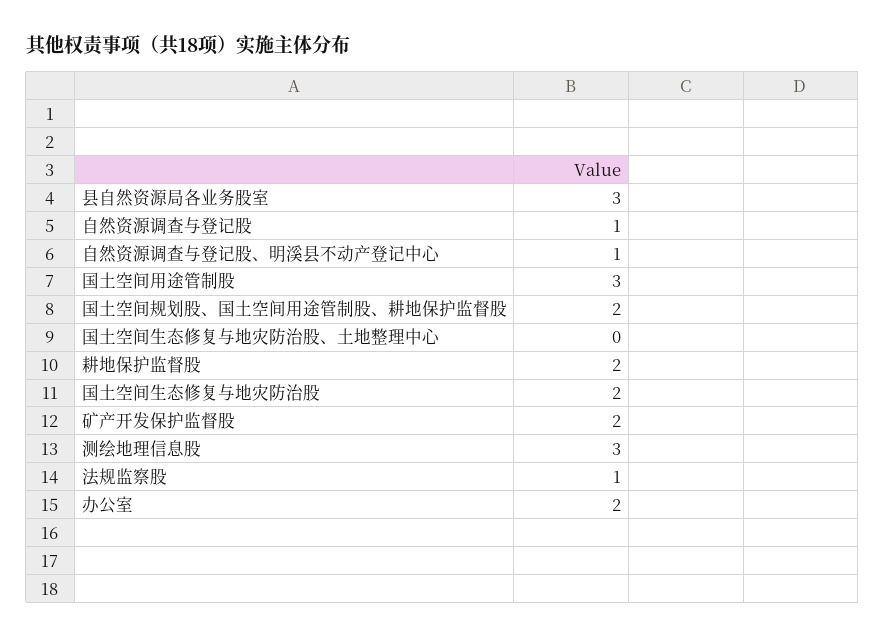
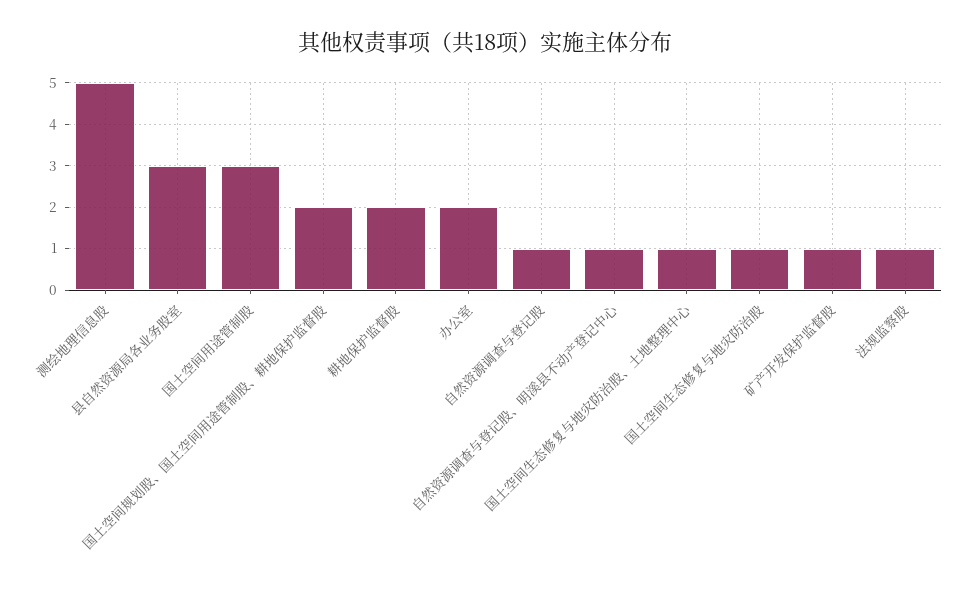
  {
    "县自然资源局各业务股室": 3,
    "自然资源调查与登记股": 1,
    "自然资源调查与登记股、明溪县不动产登记中心": 1,
    "国土空间用途管制股": 3,
    "国土空间规划股、国土空间用途管制股、耕地保护监督股": 2,
-   "国土空间生态修复与地灾防治股、土地整理中心": 0,
+   "国土空间生态修复与地灾防治股、土地整理中心": 1,
    "耕地保护监督股": 2,
-   "国土空间生态修复与地灾防治股": 2,
+   "国土空间生态修复与地灾防治股": 1,
-   "矿产开发保护监督股": 2,
+   "矿产开发保护监督股": 1,
-   "测绘地理信息股": 3,
+   "测绘地理信息股": 5,
    "法规监察股": 1,
    "办公室": 2
  }

